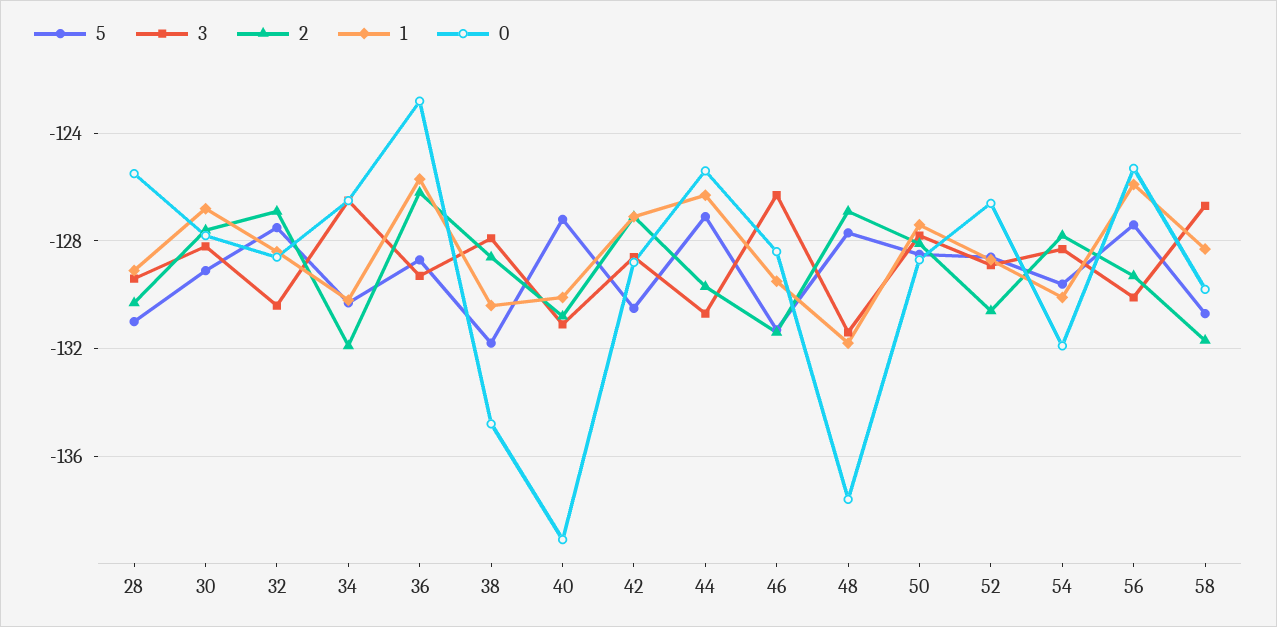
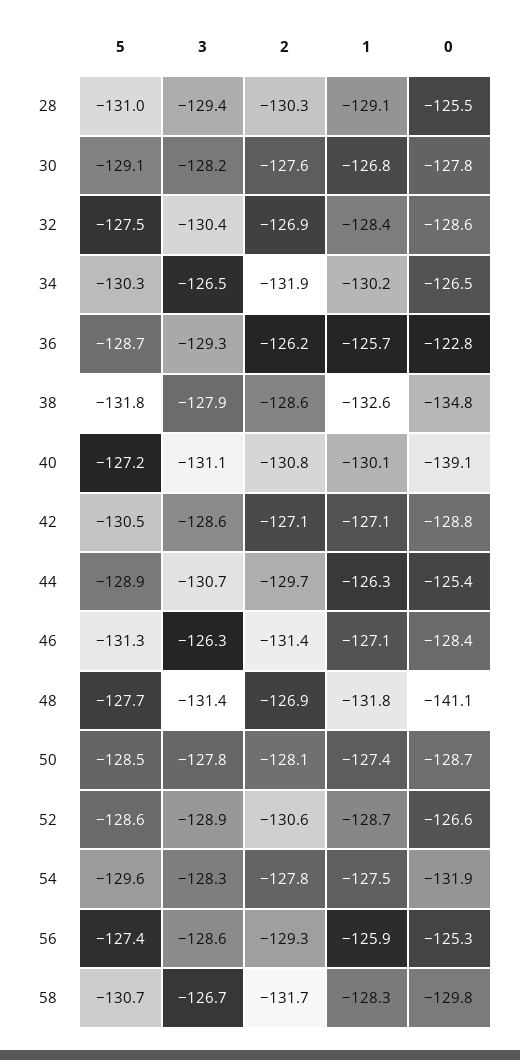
  {
    "5": {
      "28": -131,
      "30": -129.1,
      "32": -127.5,
      "34": -130.3,
      "36": -128.7,
      "38": -131.8,
      "40": -127.2,
      "42": -130.5,
-     "44": -127,
+     "44": -128.9,
      "46": -131.3,
      "48": -127.7,
      "50": -128.5,
      "52": -128.6,
      "54": -129.6,
      "56": -127.4,
      "58": -130.7
    },
    "3": {
      "28": -129.4,
      "30": -128.2,
      "32": -130.4,
      "34": -126.5,
      "36": -129.3,
      "38": -127.9,
      "40": -131.1,
      "42": -128.6,
      "44": -130.7,
      "46": -126.3,
      "48": -131.4,
      "50": -127.8,
      "52": -128.9,
      "54": -128.3,
-     "56": -130,
+     "56": -128.6,
      "58": -126.7
    },
    "2": {
      "28": -130.3,
      "30": -127.6,
      "32": -126.9,
      "34": -131.9,
      "36": -126.2,
      "38": -128.6,
      "40": -130.8,
      "42": -127.1,
      "44": -129.7,
      "46": -131.4,
      "48": -126.9,
      "50": -128.1,
      "52": -130.6,
      "54": -127.8,
      "56": -129.3,
      "58": -131.7
    },
    "1": {
      "28": -129.1,
      "30": -126.8,
      "32": -128.4,
      "34": -130.2,
      "36": -125.7,
-     "38": -130.5,
+     "38": -132.6,
      "40": -130.1,
      "42": -127.1,
      "44": -126.3,
-     "46": -129.5,
+     "46": -127.1,
      "48": -131.8,
      "50": -127.4,
      "52": -128.7,
-     "54": -130,
+     "54": -127.5,
      "56": -125.9,
      "58": -128.3
    },
    "0": {
      "28": -125.5,
      "30": -127.8,
      "32": -128.6,
      "34": -126.5,
      "36": -122.8,
      "38": -134.8,
      "40": -139.1,
      "42": -128.8,
      "44": -125.4,
      "46": -128.4,
-     "48": -137.5,
+     "48": -141.1,
      "50": -128.7,
      "52": -126.6,
      "54": -131.9,
      "56": -125.3,
      "58": -129.8
    }
  }

